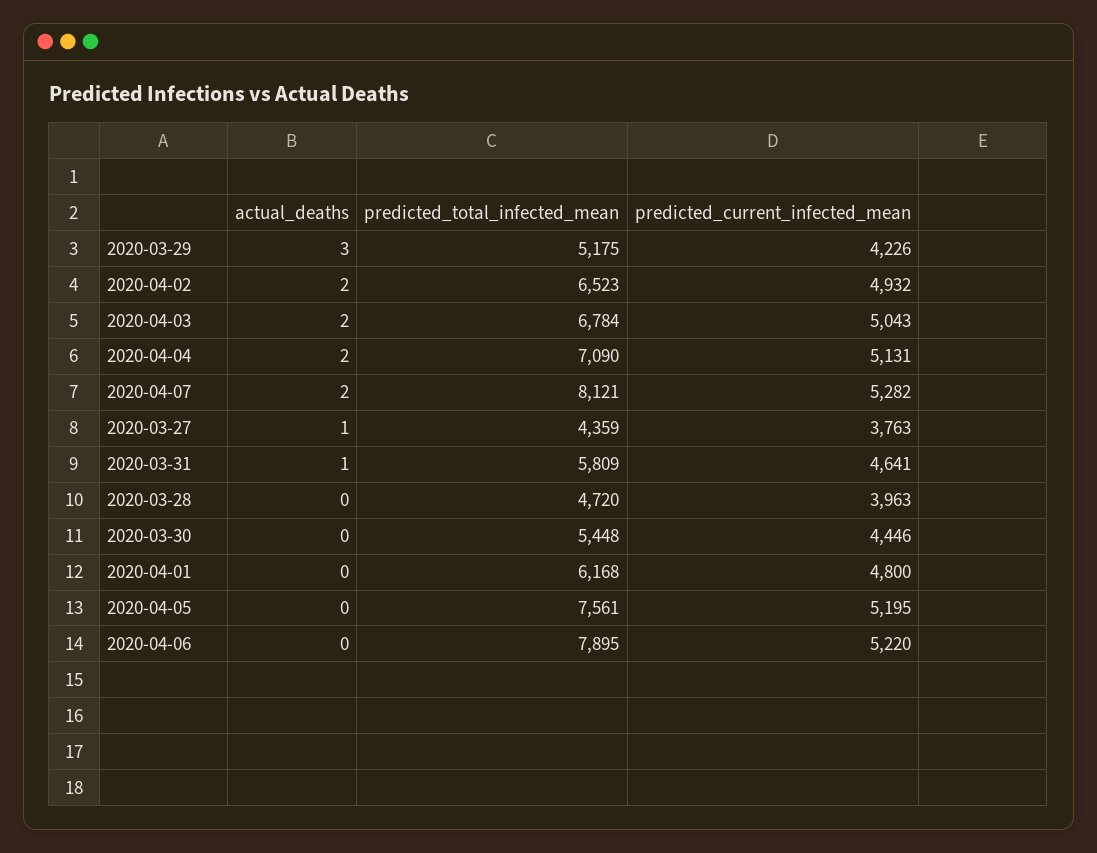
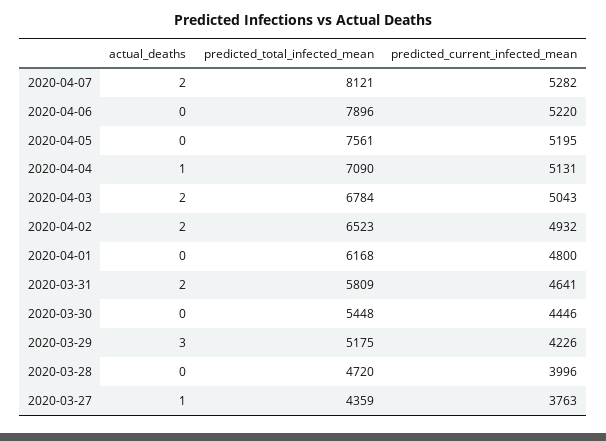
  {
    "actual_deaths": {
      "2020-03-29": 3,
      "2020-04-02": 2,
      "2020-04-03": 2,
-     "2020-04-04": 2,
+     "2020-04-04": 1,
      "2020-04-07": 2,
      "2020-03-27": 1,
-     "2020-03-31": 1,
+     "2020-03-31": 2,
      "2020-03-28": 0,
      "2020-03-30": 0,
      "2020-04-01": 0,
      "2020-04-05": 0,
      "2020-04-06": 0
    },
    "predicted_total_infected_mean": {
      "2020-03-29": 5175,
      "2020-04-02": 6523,
      "2020-04-03": 6784,
      "2020-04-04": 7090,
      "2020-04-07": 8121,
      "2020-03-27": 4359,
      "2020-03-31": 5809,
      "2020-03-28": 4720,
      "2020-03-30": 5448,
      "2020-04-01": 6168,
      "2020-04-05": 7561,
-     "2020-04-06": 7895
+     "2020-04-06": 7896
    },
    "predicted_current_infected_mean": {
      "2020-03-29": 4226,
      "2020-04-02": 4932,
      "2020-04-03": 5043,
      "2020-04-04": 5131,
      "2020-04-07": 5282,
      "2020-03-27": 3763,
      "2020-03-31": 4641,
-     "2020-03-28": 3963,
+     "2020-03-28": 3996,
      "2020-03-30": 4446,
      "2020-04-01": 4800,
      "2020-04-05": 5195,
      "2020-04-06": 5220
    }
  }

